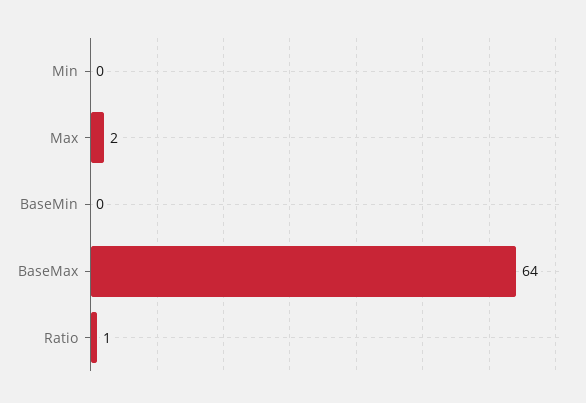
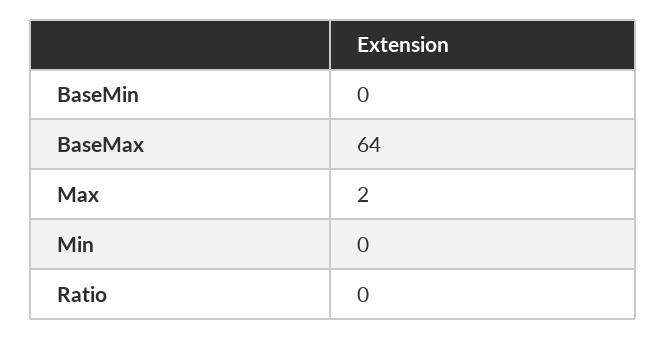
  {
    "Min": 0,
    "Max": 2,
    "BaseMin": 0,
    "BaseMax": 64,
-   "Ratio": 1
+   "Ratio": 0
  }

